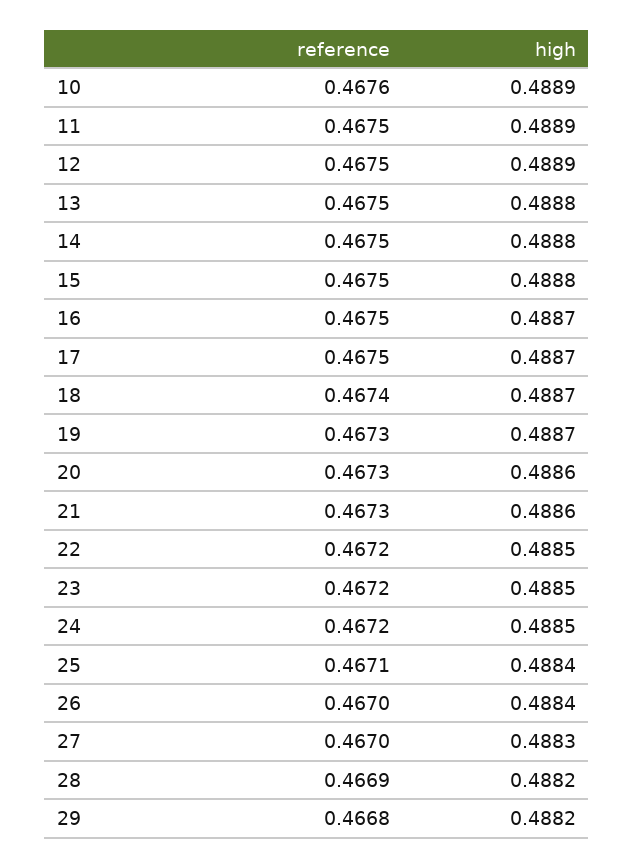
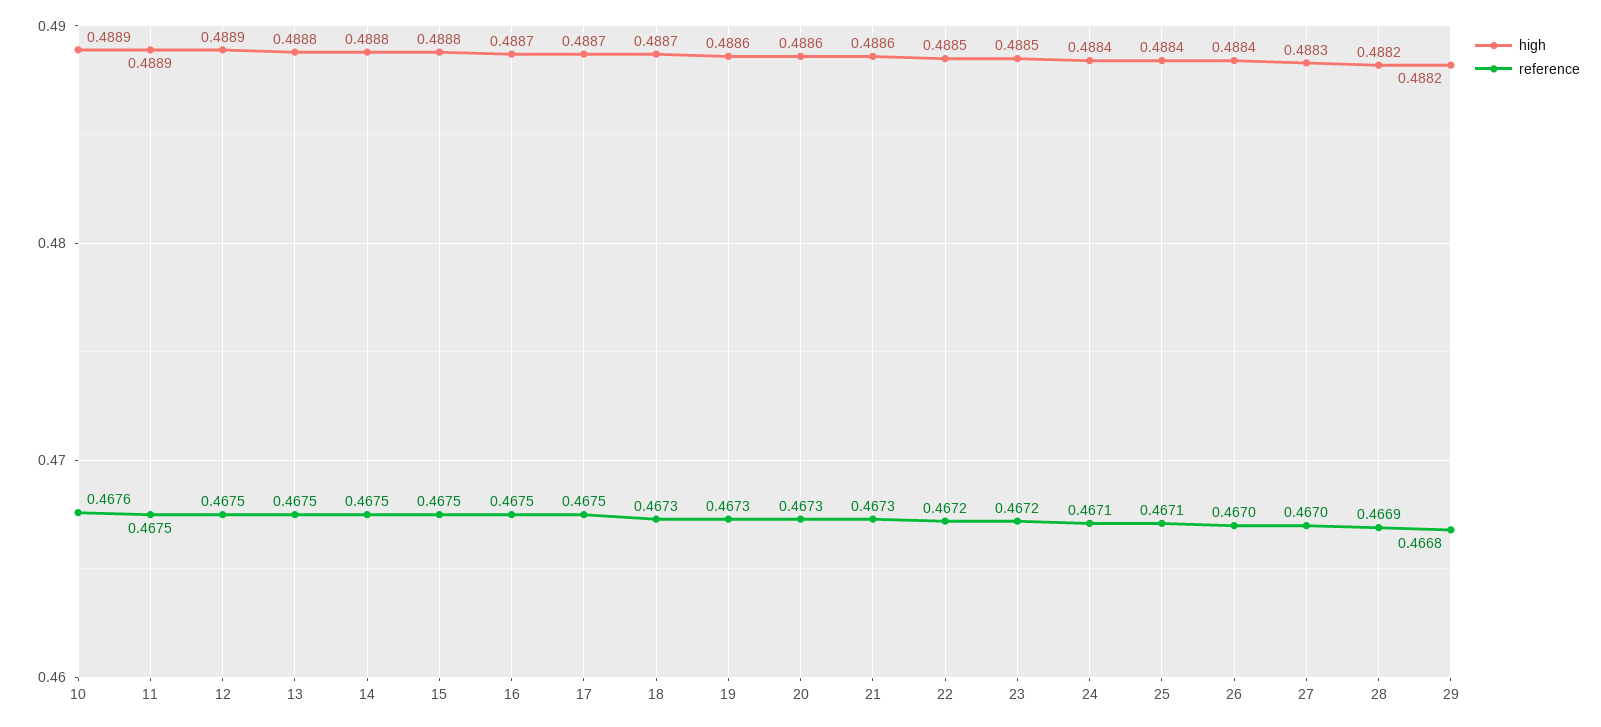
  {
    "reference": {
      "10": 0.4676,
      "11": 0.4675,
      "12": 0.4675,
      "13": 0.4675,
      "14": 0.4675,
      "15": 0.4675,
      "16": 0.4675,
      "17": 0.4675,
-     "18": 0.4674,
+     "18": 0.4673,
      "19": 0.4673,
      "20": 0.4673,
      "21": 0.4673,
      "22": 0.4672,
      "23": 0.4672,
-     "24": 0.4672,
+     "24": 0.4671,
      "25": 0.4671,
      "26": 0.467,
      "27": 0.467,
      "28": 0.4669,
      "29": 0.4668
    },
    "high": {
      "10": 0.4889,
      "11": 0.4889,
      "12": 0.4889,
      "13": 0.4888,
      "14": 0.4888,
      "15": 0.4888,
      "16": 0.4887,
      "17": 0.4887,
      "18": 0.4887,
-     "19": 0.4887,
+     "19": 0.4886,
      "20": 0.4886,
      "21": 0.4886,
      "22": 0.4885,
      "23": 0.4885,
-     "24": 0.4885,
+     "24": 0.4884,
      "25": 0.4884,
      "26": 0.4884,
      "27": 0.4883,
      "28": 0.4882,
      "29": 0.4882
    }
  }

